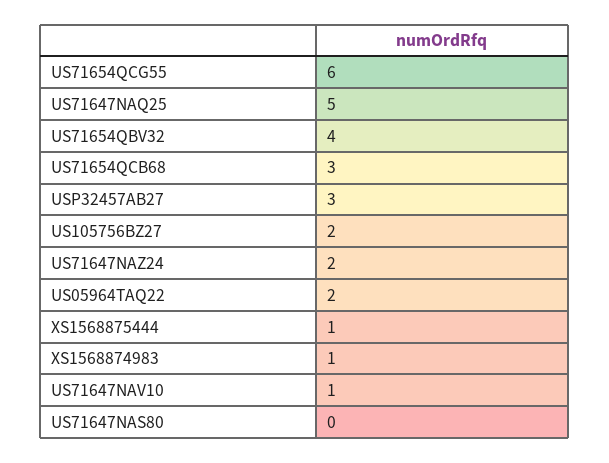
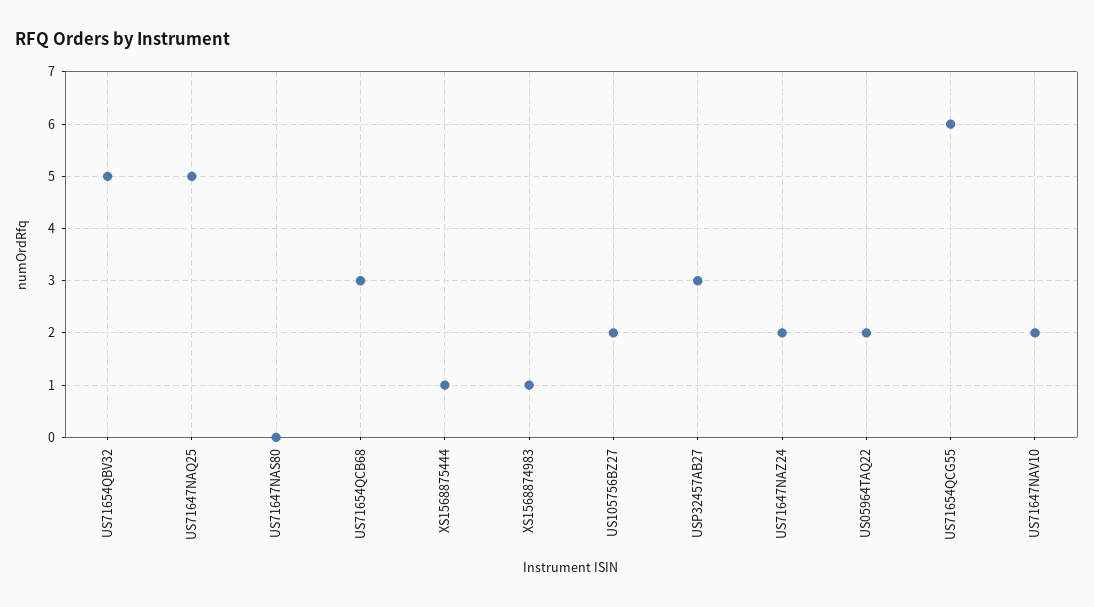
  {
    "US71654QCG55": 6,
    "US71647NAQ25": 5,
-   "US71654QBV32": 4,
+   "US71654QBV32": 5,
    "US71654QCB68": 3,
    "USP32457AB27": 3,
    "US105756BZ27": 2,
    "US71647NAZ24": 2,
    "US05964TAQ22": 2,
    "XS1568875444": 1,
    "XS1568874983": 1,
-   "US71647NAV10": 1,
+   "US71647NAV10": 2,
    "US71647NAS80": 0
  }

